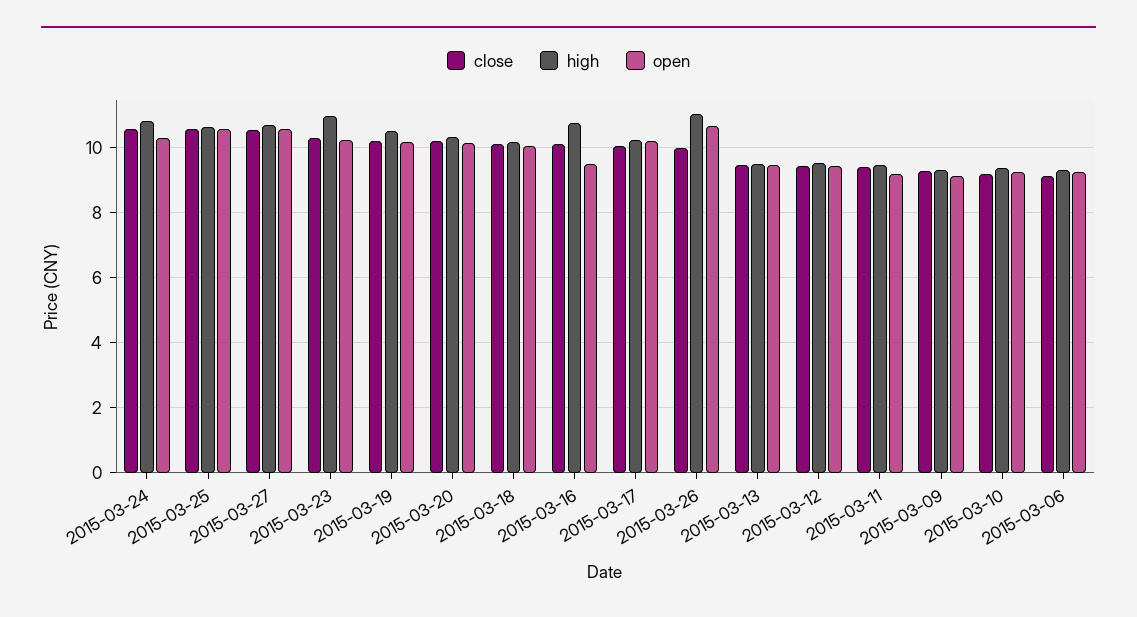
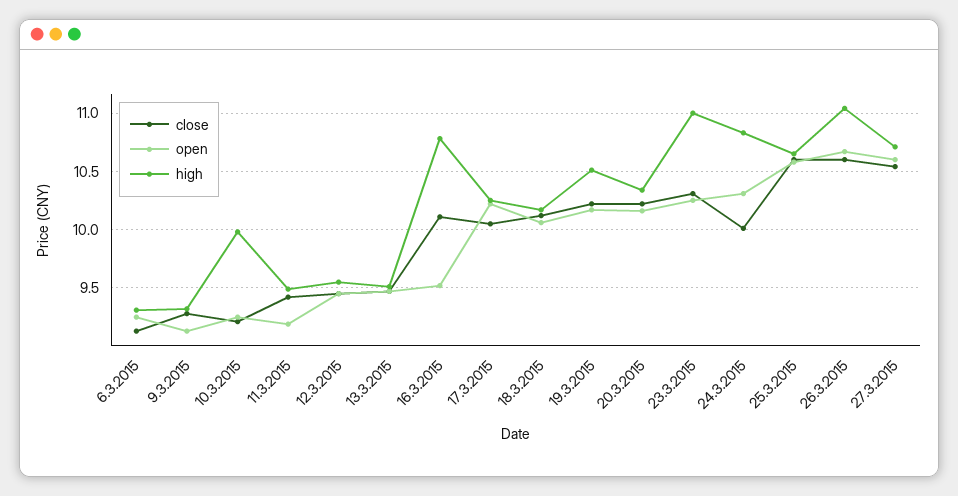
  {
    "close": {
-     "2015-03-24": 10.6,
+     "2015-03-24": 10,
      "2015-03-25": 10.6,
      "2015-03-27": 10.5,
      "2015-03-23": 10.3,
      "2015-03-19": 10.2,
      "2015-03-20": 10.2,
      "2015-03-18": 10.1,
      "2015-03-16": 10.1,
      "2015-03-17": 10.1,
-     "2015-03-26": 10,
+     "2015-03-26": 10.6,
      "2015-03-13": 9.5,
      "2015-03-12": 9.5,
      "2015-03-11": 9.4,
      "2015-03-09": 9.3,
      "2015-03-10": 9.2,
      "2015-03-06": 9.1
    },
    "high": {
      "2015-03-24": 10.8,
      "2015-03-25": 10.7,
      "2015-03-27": 10.7,
      "2015-03-23": 11,
      "2015-03-19": 10.5,
      "2015-03-20": 10.3,
      "2015-03-18": 10.2,
      "2015-03-16": 10.8,
      "2015-03-17": 10.3,
      "2015-03-26": 11,
      "2015-03-13": 9.5,
      "2015-03-12": 9.6,
      "2015-03-11": 9.5,
      "2015-03-09": 9.3,
-     "2015-03-10": 9.4,
+     "2015-03-10": 10,
      "2015-03-06": 9.3
    },
    "open": {
      "2015-03-24": 10.3,
      "2015-03-25": 10.6,
      "2015-03-27": 10.6,
      "2015-03-23": 10.3,
      "2015-03-19": 10.2,
      "2015-03-20": 10.2,
      "2015-03-18": 10.1,
      "2015-03-16": 9.5,
      "2015-03-17": 10.2,
      "2015-03-26": 10.7,
      "2015-03-13": 9.5,
      "2015-03-12": 9.5,
      "2015-03-11": 9.2,
      "2015-03-09": 9.1,
      "2015-03-10": 9.3,
      "2015-03-06": 9.3
    }
  }

